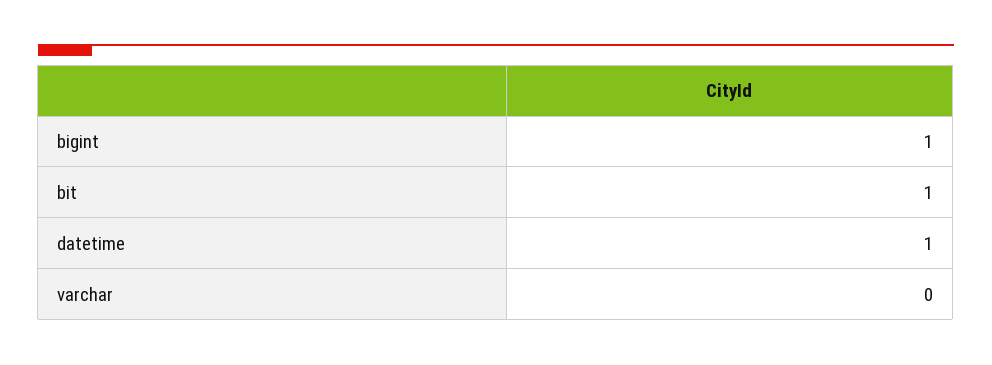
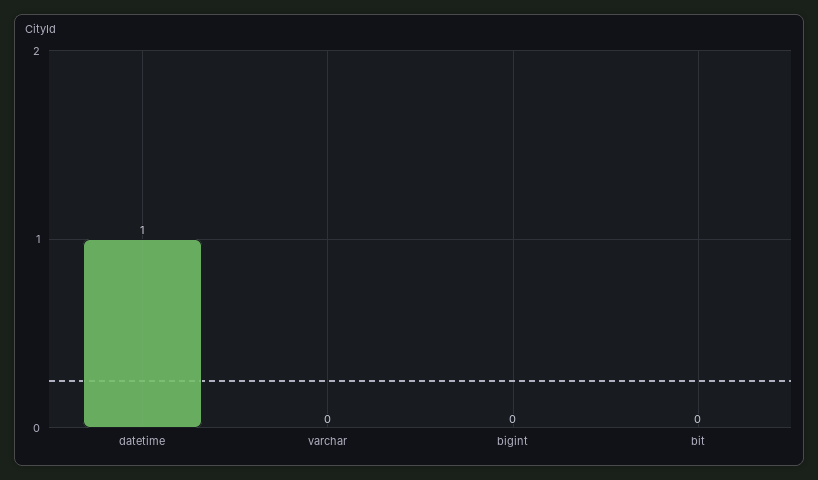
  {
-   "bigint": 1,
+   "bigint": 0,
-   "bit": 1,
+   "bit": 0,
    "datetime": 1,
    "varchar": 0
  }

